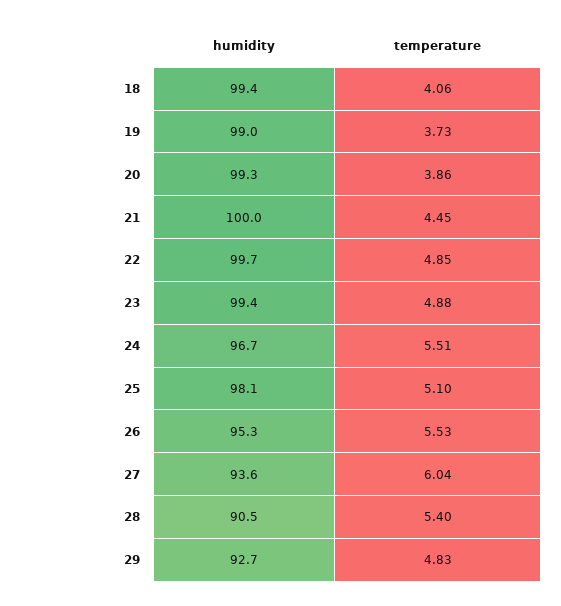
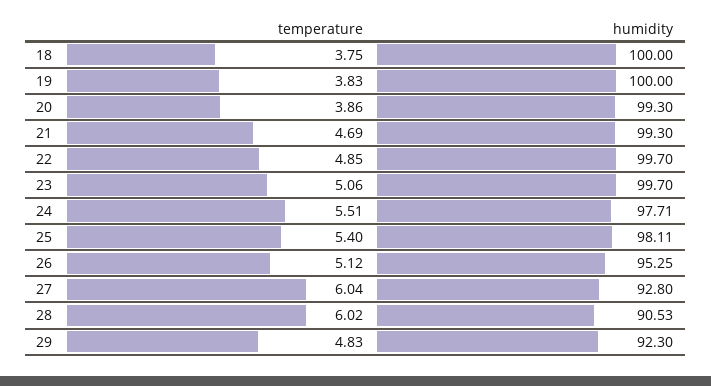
  {
    "humidity": {
-     "18": 99.4,
+     "18": 100,
-     "19": 99,
+     "19": 100,
      "20": 99.3,
-     "21": 100,
+     "21": 99.3,
      "22": 99.7,
-     "23": 99.4,
+     "23": 99.7,
-     "24": 96.7,
+     "24": 97.71,
      "25": 98.11,
      "26": 95.25,
-     "27": 93.6,
+     "27": 92.8,
      "28": 90.53,
-     "29": 92.7
+     "29": 92.3
    },
    "temperature": {
-     "18": 4.06,
+     "18": 3.75,
-     "19": 3.73,
+     "19": 3.83,
      "20": 3.86,
-     "21": 4.45,
+     "21": 4.69,
      "22": 4.85,
-     "23": 4.88,
+     "23": 5.06,
      "24": 5.51,
-     "25": 5.1,
+     "25": 5.4,
-     "26": 5.53,
+     "26": 5.12,
      "27": 6.04,
-     "28": 5.4,
+     "28": 6.02,
      "29": 4.83
    }
  }

